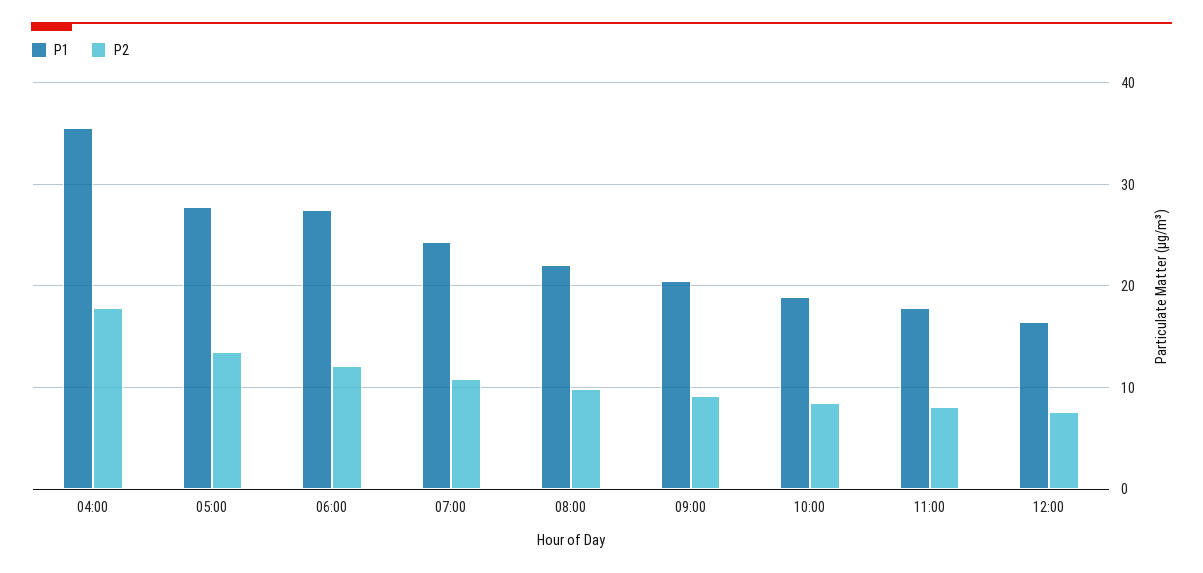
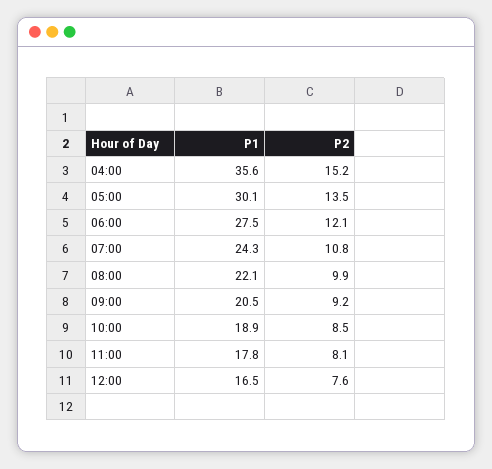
  {
    "P1": {
      "04:00": 35.6,
-     "05:00": 28,
+     "05:00": 30.1,
      "06:00": 27.5,
      "07:00": 24.3,
      "08:00": 22.1,
      "09:00": 20.5,
      "10:00": 18.9,
      "11:00": 17.8,
      "12:00": 16.5
    },
    "P2": {
-     "04:00": 18,
+     "04:00": 15.2,
      "05:00": 13.5,
      "06:00": 12.1,
      "07:00": 10.8,
      "08:00": 9.9,
      "09:00": 9.2,
      "10:00": 8.5,
      "11:00": 8.1,
      "12:00": 7.6
    }
  }

